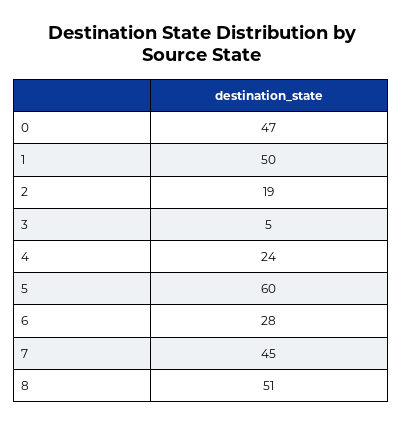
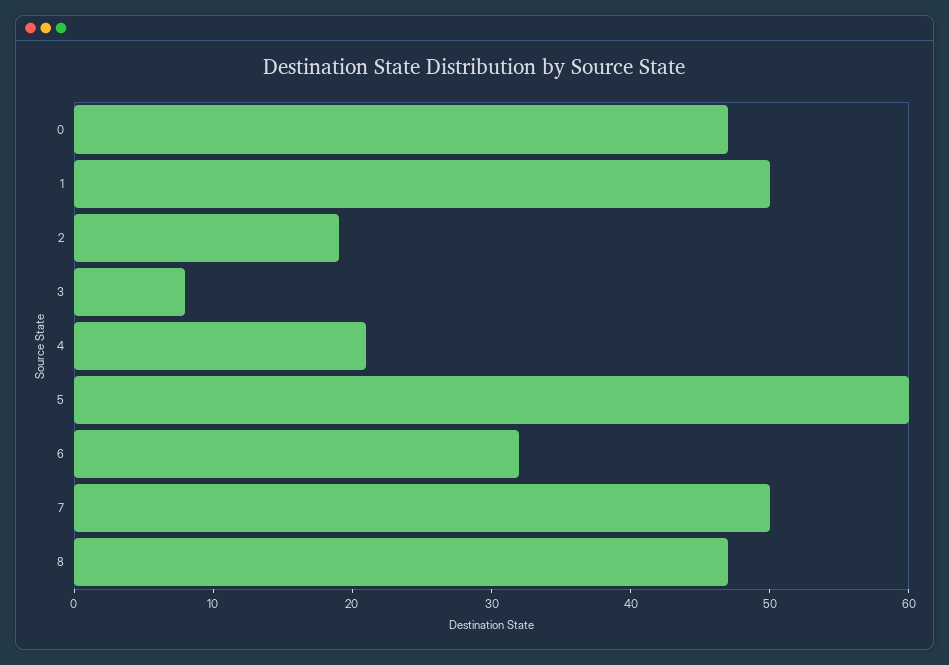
  {
    "0": 47,
    "1": 50,
    "2": 19,
-   "3": 5,
+   "3": 8,
-   "4": 24,
+   "4": 21,
    "5": 60,
-   "6": 28,
+   "6": 32,
-   "7": 45,
+   "7": 50,
-   "8": 51
+   "8": 47
  }

